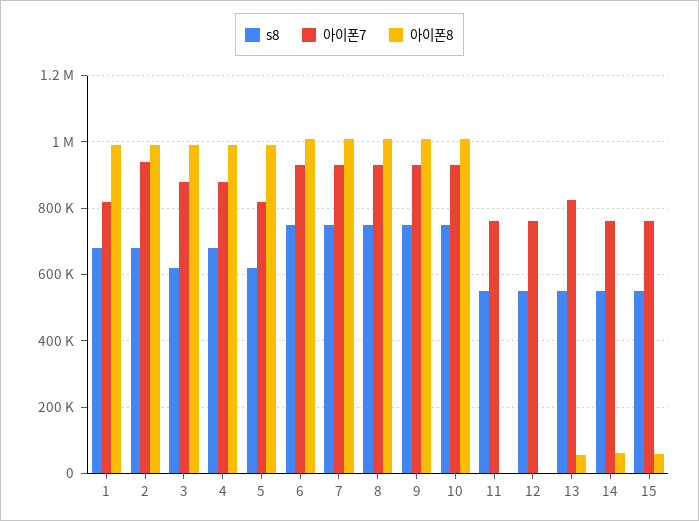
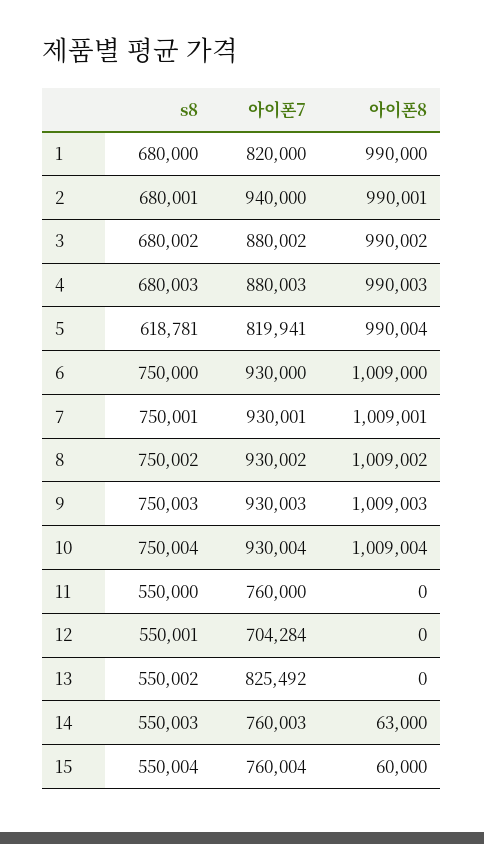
  {
    "s8": {
      "1": 680000,
      "2": 680001,
-     "3": 620000,
+     "3": 680002,
      "4": 680003,
      "5": 618781,
      "6": 750000,
      "7": 750001,
      "8": 750002,
      "9": 750003,
      "10": 750004,
      "11": 550000,
      "12": 550001,
      "13": 550002,
      "14": 550003,
      "15": 550004
    },
    "아이폰7": {
      "1": 820000,
      "2": 940000,
      "3": 880002,
      "4": 880003,
      "5": 819941,
      "6": 930000,
      "7": 930001,
      "8": 930002,
      "9": 930003,
      "10": 930004,
      "11": 760000,
-     "12": 760000,
+     "12": 704284,
      "13": 825492,
      "14": 760003,
      "15": 760004
    },
    "아이폰8": {
      "1": 990000,
      "2": 990001,
      "3": 990002,
      "4": 990003,
      "5": 990004,
      "6": 1009000,
      "7": 1009001,
      "8": 1009002,
      "9": 1009003,
      "10": 1009004,
      "11": 0,
      "12": 0,
-     "13": 60000,
+     "13": 0,
      "14": 63000,
      "15": 60000
    }
  }

